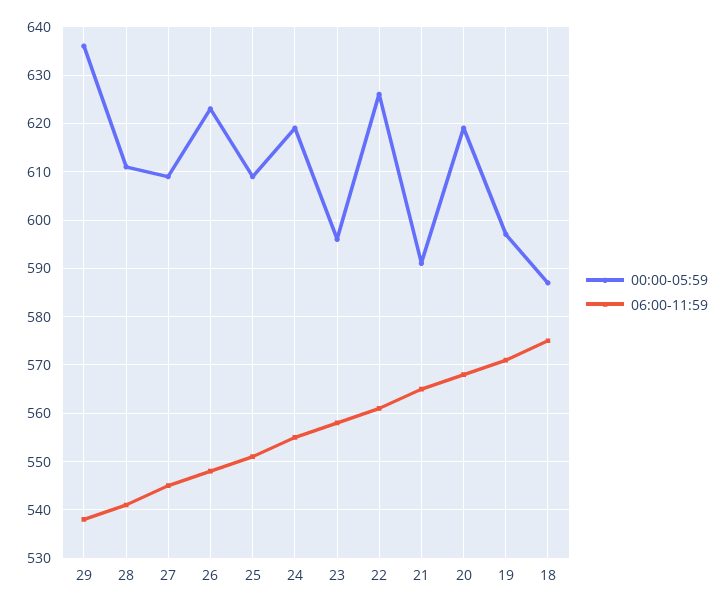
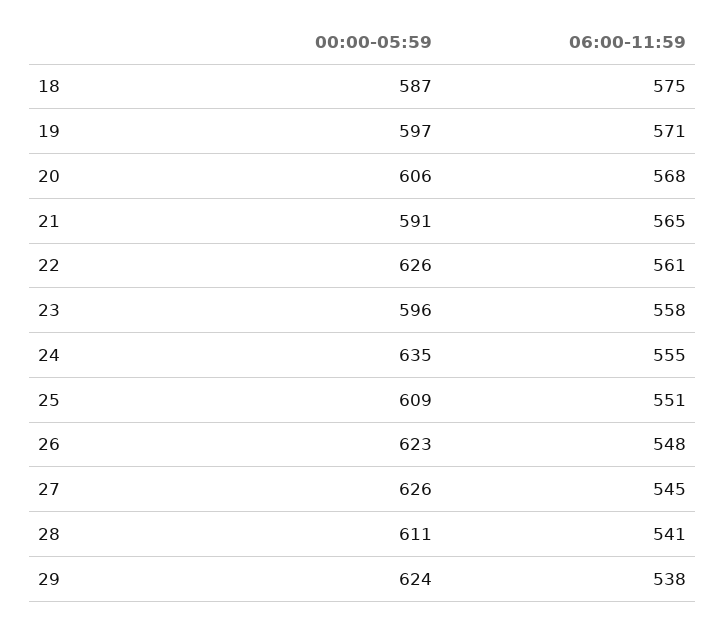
  {
    "00:00-05:59": {
-     "29": 635,
+     "29": 624,
      "28": 611,
-     "27": 610,
+     "27": 626,
      "26": 623,
      "25": 609,
-     "24": 620,
+     "24": 635,
      "23": 596,
      "22": 626,
      "21": 591,
-     "20": 620,
+     "20": 606,
      "19": 597,
      "18": 587
    },
    "06:00-11:59": {
      "29": 538,
      "28": 541,
      "27": 545,
      "26": 548,
      "25": 551,
      "24": 555,
      "23": 558,
      "22": 561,
      "21": 565,
      "20": 568,
      "19": 571,
      "18": 575
    }
  }

